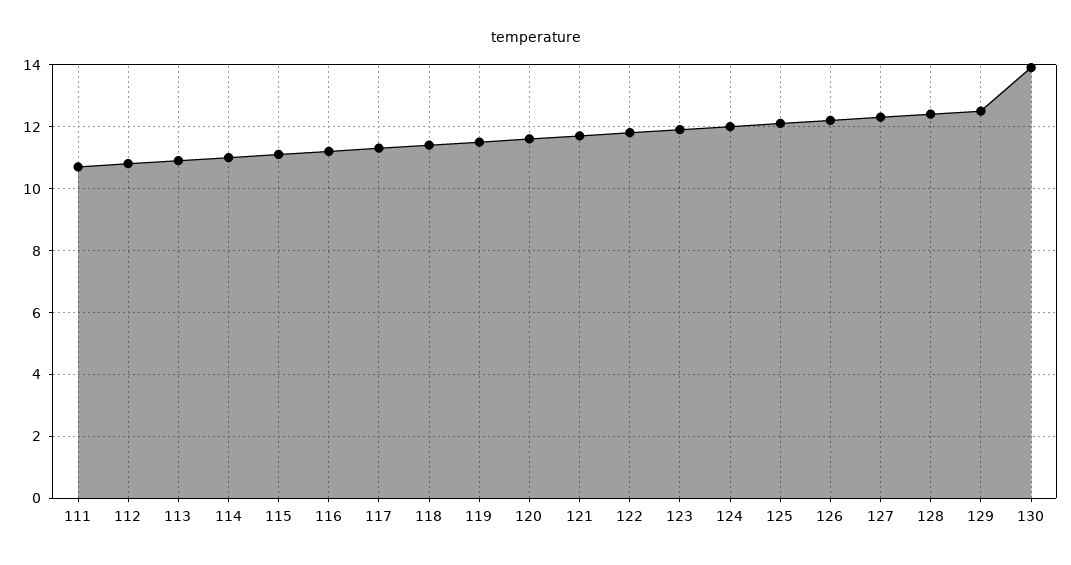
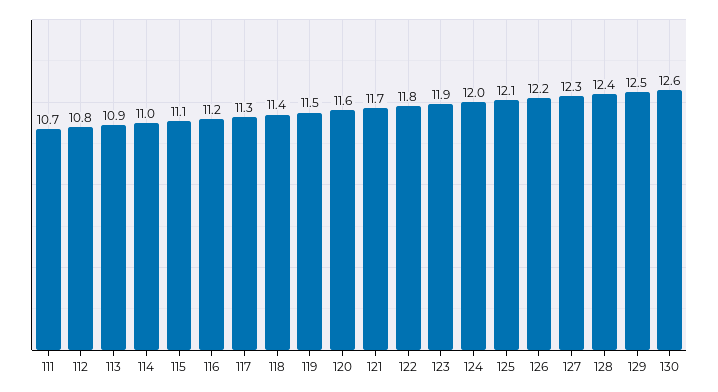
  {
    "111": 10.7,
    "112": 10.8,
    "113": 10.9,
    "114": 11,
    "115": 11.1,
    "116": 11.2,
    "117": 11.3,
    "118": 11.4,
    "119": 11.5,
    "120": 11.6,
    "121": 11.7,
    "122": 11.8,
    "123": 11.9,
    "124": 12,
    "125": 12.1,
    "126": 12.2,
    "127": 12.3,
    "128": 12.4,
    "129": 12.5,
-   "130": 14
+   "130": 12.6
  }

